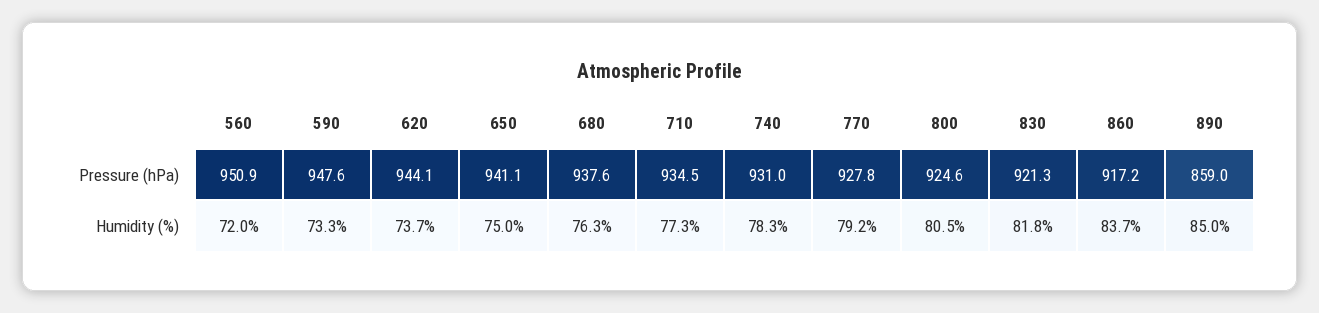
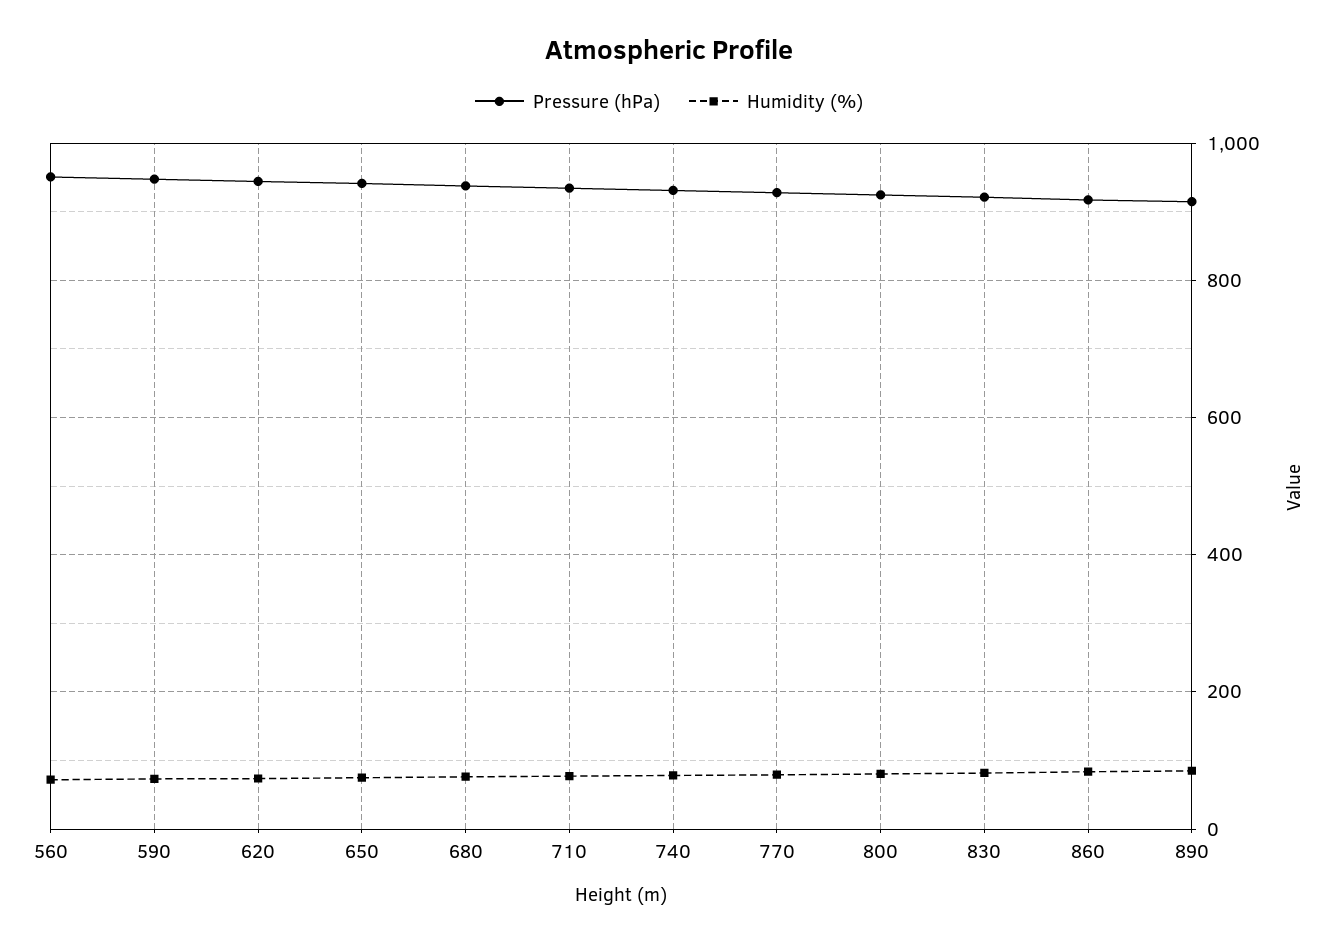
  {
    "Pressure (hPa)": {
      "560": 950.9,
      "590": 947.6,
      "620": 944.1,
      "650": 941.1,
      "680": 937.6,
      "710": 934.5,
      "740": 931,
      "770": 927.8,
      "800": 924.6,
      "830": 921.3,
      "860": 917.2,
-     "890": 859
+     "890": 920
    },
    "Humidity (%)": {
      "560": 72,
      "590": 73.3,
      "620": 73.7,
      "650": 75,
      "680": 76.3,
      "710": 77.3,
      "740": 78.3,
      "770": 79.2,
      "800": 80.5,
      "830": 81.8,
      "860": 83.7,
      "890": 85
    }
  }

